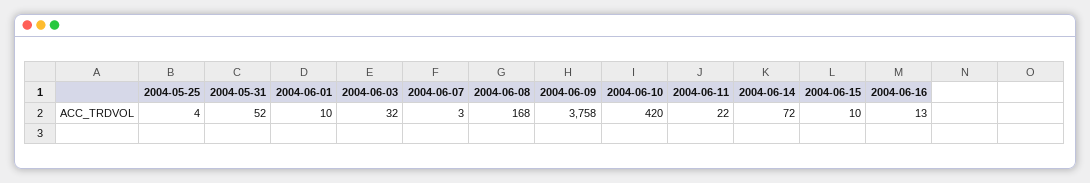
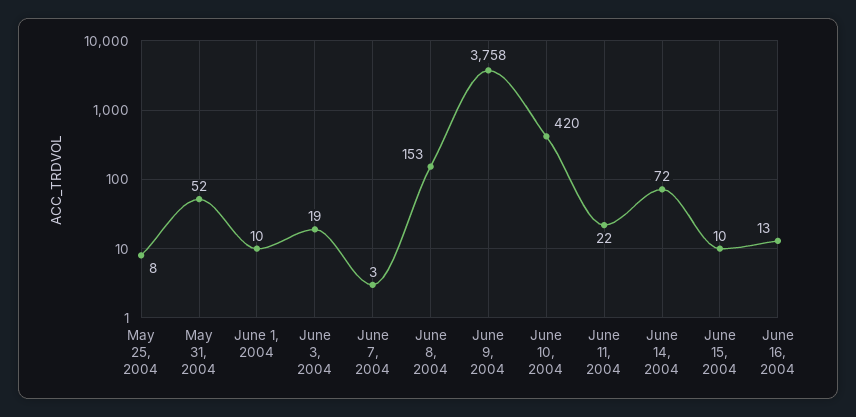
  {
-   "2004-05-25": 4,
+   "2004-05-25": 8,
    "2004-05-31": 52,
    "2004-06-01": 10,
-   "2004-06-03": 32,
+   "2004-06-03": 19,
    "2004-06-07": 3,
-   "2004-06-08": 168,
+   "2004-06-08": 153,
    "2004-06-09": 3758,
    "2004-06-10": 420,
    "2004-06-11": 22,
    "2004-06-14": 72,
    "2004-06-15": 10,
    "2004-06-16": 13
  }

